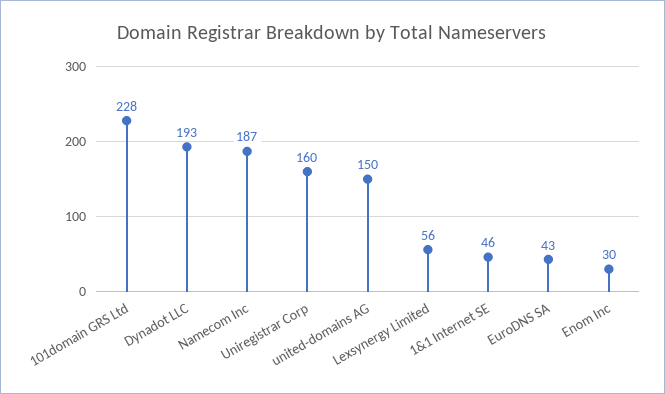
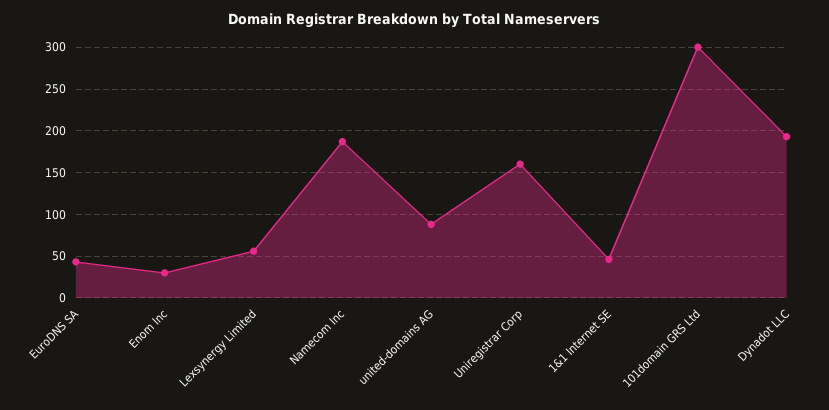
  {
-   "101domain GRS Ltd": 228,
+   "101domain GRS Ltd": 300,
    "Dynadot LLC": 193,
    "Namecom Inc": 187,
    "Uniregistrar Corp": 160,
-   "united-domains AG": 150,
+   "united-domains AG": 90,
    "Lexsynergy Limited": 56,
    "1&1 Internet SE": 46,
    "EuroDNS SA": 43,
    "Enom Inc": 30
  }

